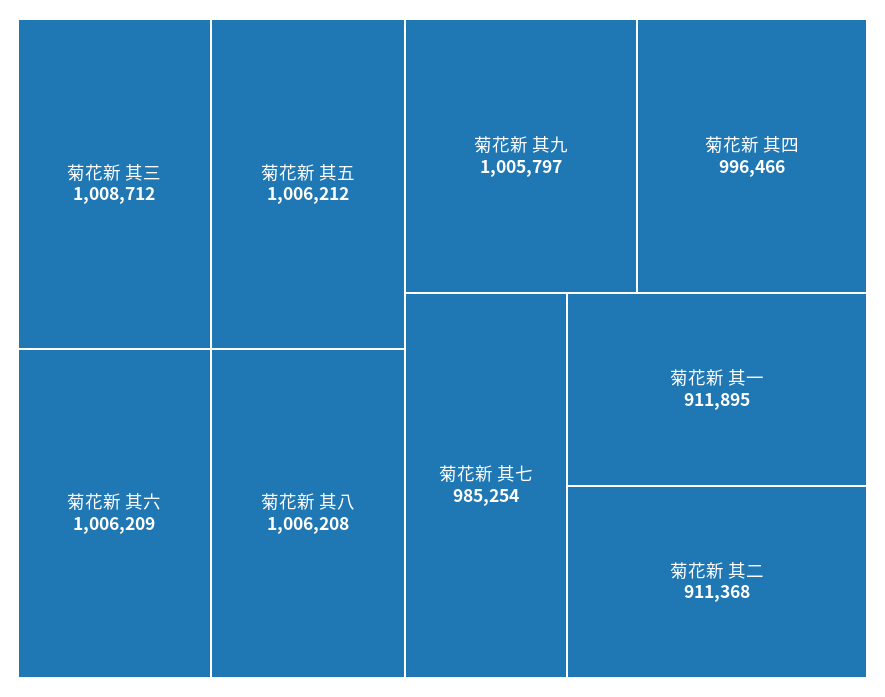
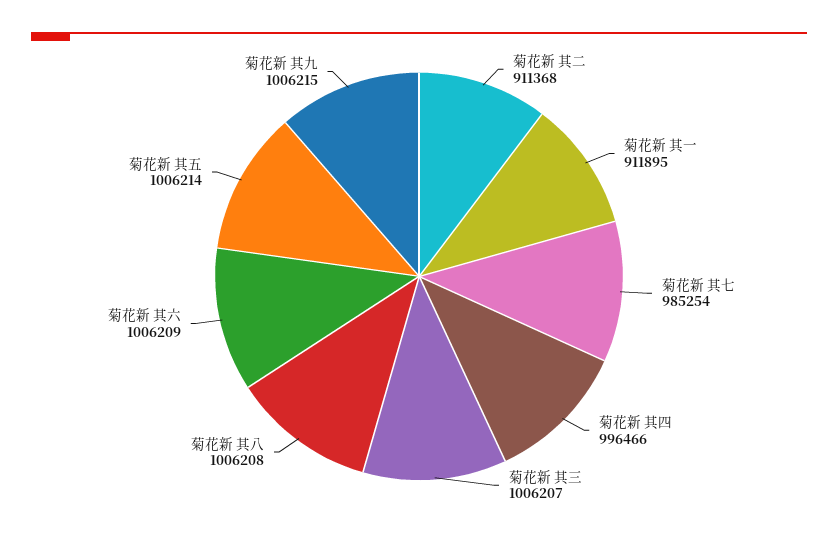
  {
-   "菊花新 其三": 1008712,
+   "菊花新 其三": 1006207,
-   "菊花新 其五": 1006212,
+   "菊花新 其五": 1006214,
    "菊花新 其六": 1006209,
    "菊花新 其八": 1006208,
-   "菊花新 其九": 1005797,
+   "菊花新 其九": 1006215,
    "菊花新 其四": 996466,
    "菊花新 其七": 985254,
    "菊花新 其一": 911895,
    "菊花新 其二": 911368
  }

